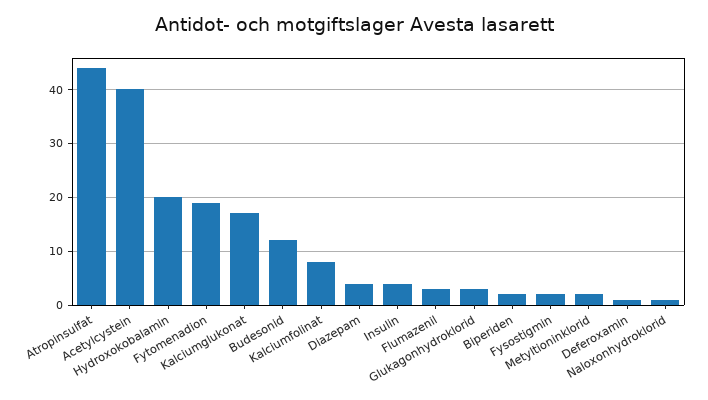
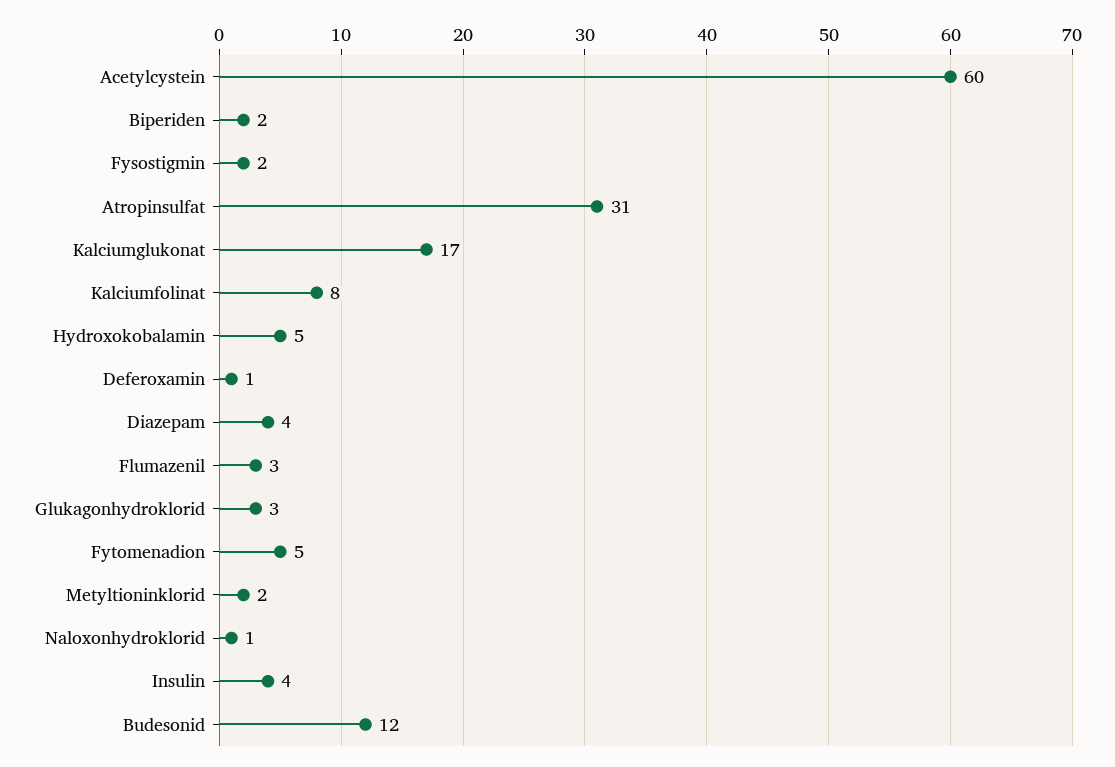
  {
-   "Atropinsulfat": 45,
+   "Atropinsulfat": 31,
-   "Acetylcystein": 40,
+   "Acetylcystein": 60,
-   "Hydroxokobalamin": 20,
+   "Hydroxokobalamin": 5,
-   "Fytomenadion": 20,
+   "Fytomenadion": 5,
    "Kalciumglukonat": 17,
    "Budesonid": 12,
    "Kalciumfolinat": 8,
    "Diazepam": 4,
    "Insulin": 4,
    "Flumazenil": 3,
    "Glukagonhydroklorid": 3,
    "Biperiden": 2,
    "Fysostigmin": 2,
    "Metyltioninklorid": 2,
    "Deferoxamin": 1,
    "Naloxonhydroklorid": 1
  }

